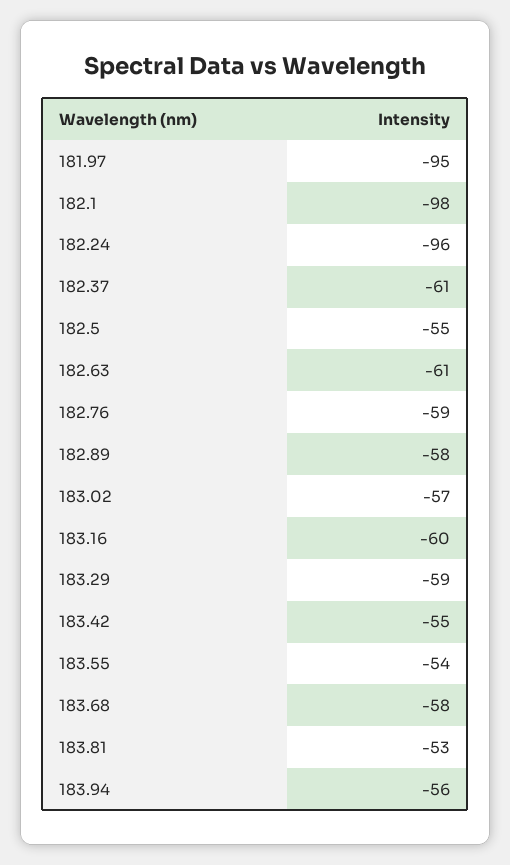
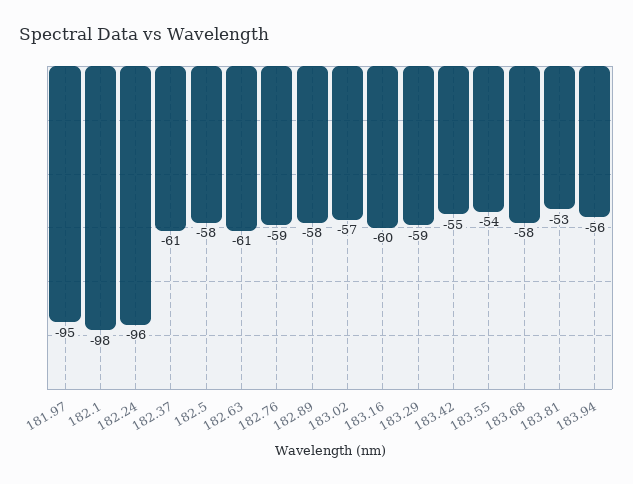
  {
    "181.97": -95,
    "182.1": -98,
    "182.24": -96,
    "182.37": -61,
-   "182.5": -55,
+   "182.5": -58,
    "182.63": -61,
    "182.76": -59,
    "182.89": -58,
    "183.02": -57,
    "183.16": -60,
    "183.29": -59,
    "183.42": -55,
    "183.55": -54,
    "183.68": -58,
    "183.81": -53,
    "183.94": -56
  }

